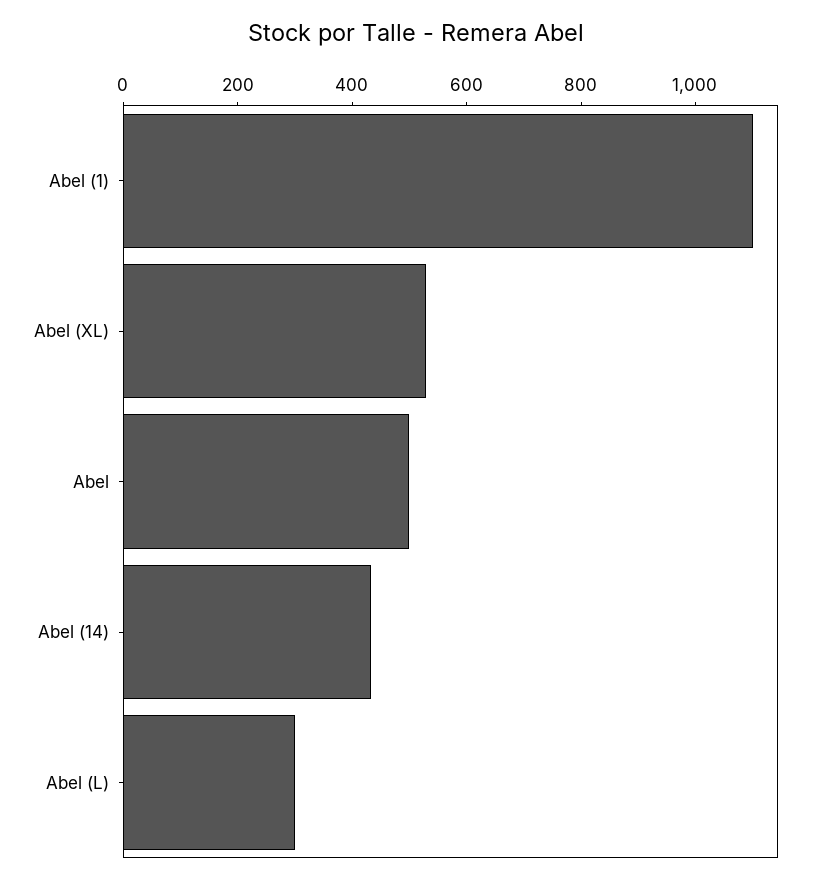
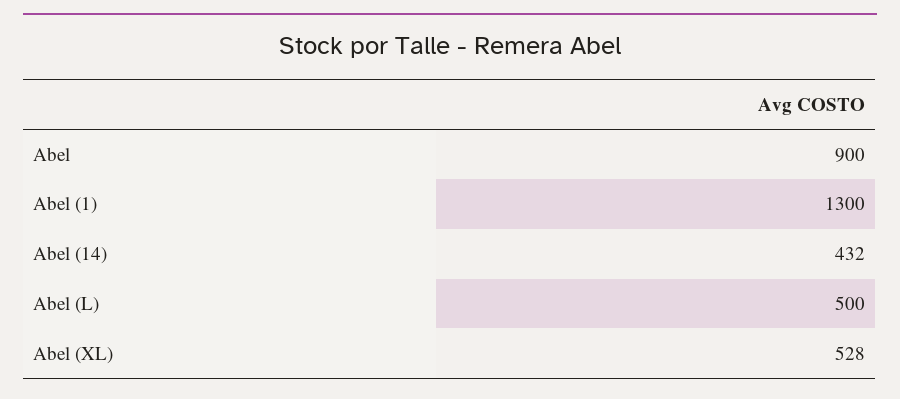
  {
-   "Abel (1)": 1100,
+   "Abel (1)": 1300,
    "Abel (XL)": 528,
-   "Abel": 500,
+   "Abel": 900,
    "Abel (14)": 432,
-   "Abel (L)": 300
+   "Abel (L)": 500
  }

